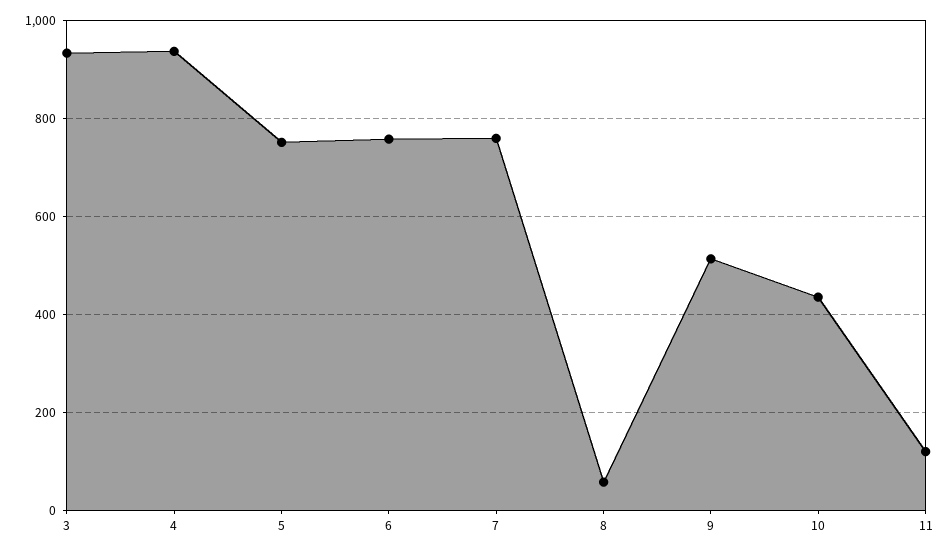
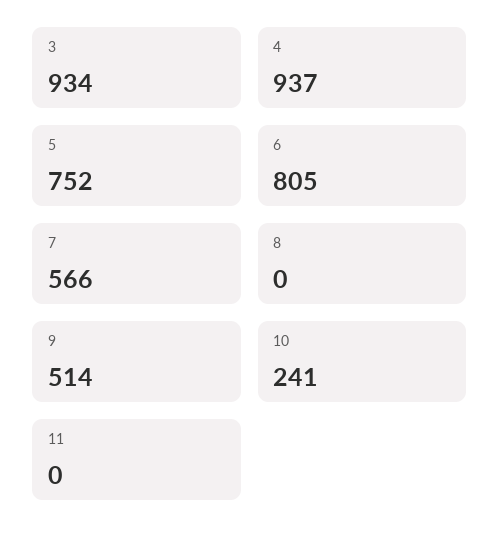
  {
    "3": 934,
    "4": 937,
    "5": 752,
-   "6": 760,
+   "6": 805,
-   "7": 760,
+   "7": 566,
-   "8": 60,
+   "8": 0,
    "9": 514,
-   "10": 440,
+   "10": 241,
-   "11": 120
+   "11": 0
  }

